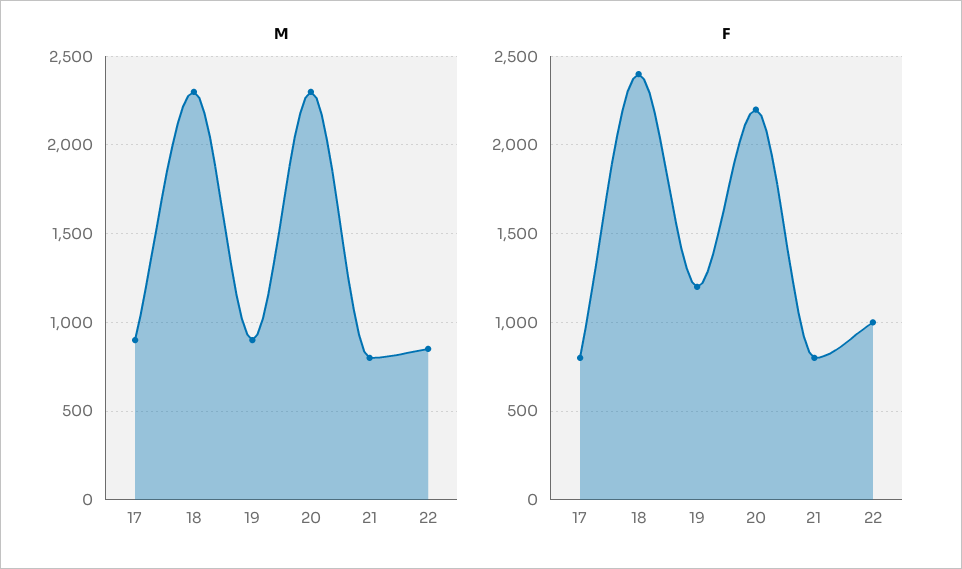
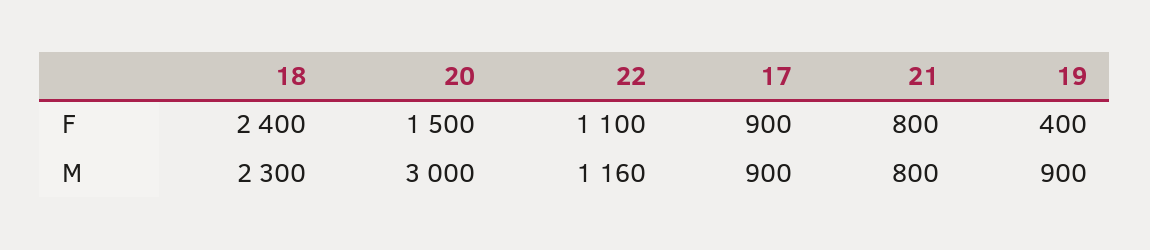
  {
    "M": {
      "17": 900,
      "18": 2300,
      "19": 900,
-     "20": 2300,
+     "20": 3000,
      "21": 800,
-     "22": 850
+     "22": 1160
    },
    "F": {
-     "17": 800,
+     "17": 900,
      "18": 2400,
-     "19": 1200,
+     "19": 400,
-     "20": 2200,
+     "20": 1500,
      "21": 800,
-     "22": 1000
+     "22": 1100
    }
  }

